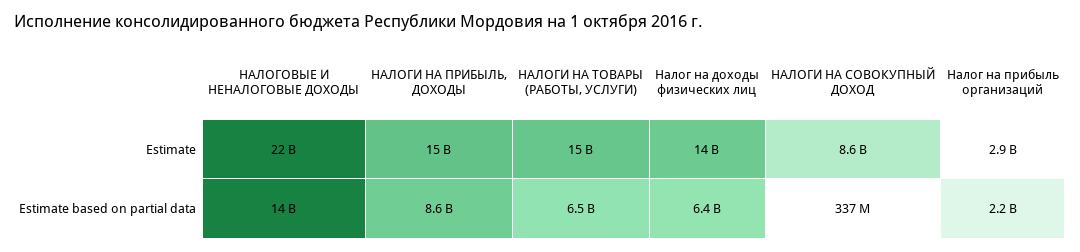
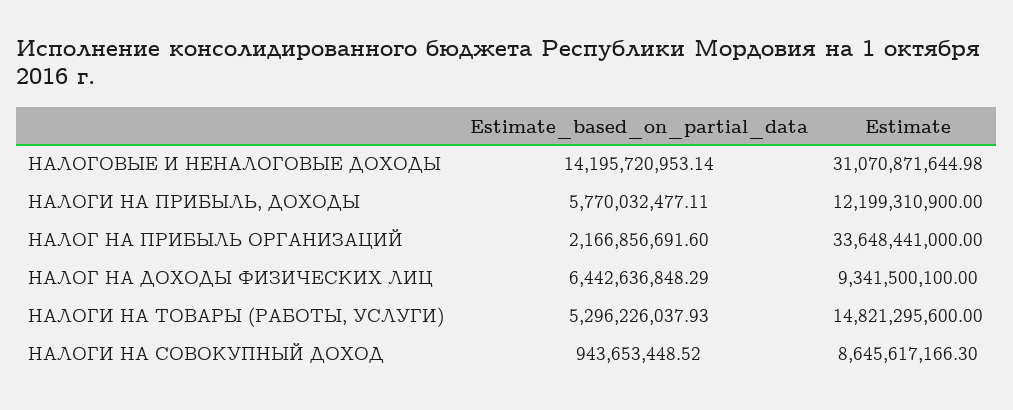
  {
    "НАЛОГОВЫЕ И НЕНАЛОГОВЫЕ ДОХОДЫ": {
-     "Estimate": 22000000000,
+     "Estimate": 31070871644.98,
      "Estimate based on partial data": 14195720953.14
    },
    "НАЛОГИ НА ПРИБЫЛЬ, ДОХОДЫ": {
-     "Estimate": 15000000000,
+     "Estimate": 12199310900,
-     "Estimate based on partial data": 8600000000
+     "Estimate based on partial data": 5770032477.11
    },
    "НАЛОГИ НА ТОВАРЫ (РАБОТЫ, УСЛУГИ)": {
      "Estimate": 14821295600,
-     "Estimate based on partial data": 6500000000
+     "Estimate based on partial data": 5296226037.93
    },
    "Налог на доходы физических лиц": {
-     "Estimate": 14000000000,
+     "Estimate": 9341500100,
      "Estimate based on partial data": 6442636848.29
    },
    "НАЛОГИ НА СОВОКУПНЫЙ ДОХОД": {
      "Estimate": 8645617166.3,
-     "Estimate based on partial data": 337000000
+     "Estimate based on partial data": 943653448.52
    },
    "Налог на прибыль организаций": {
-     "Estimate": 2900000000,
+     "Estimate": 33648441000,
      "Estimate based on partial data": 2166856691.6
    }
  }

